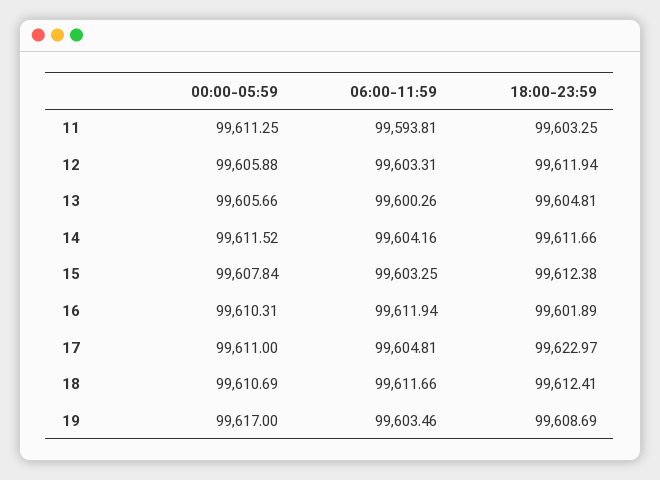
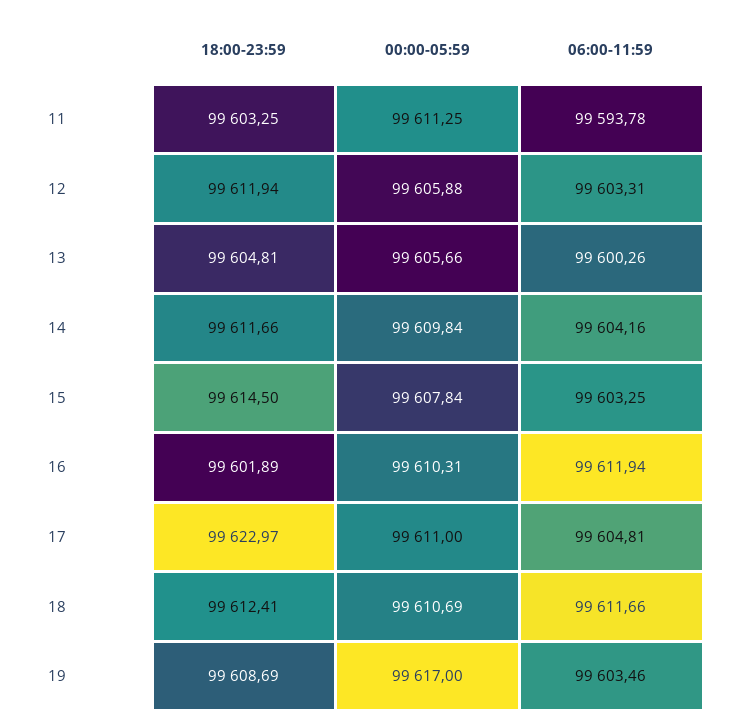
  {
    "00:00-05:59": {
      "11": 99611.25,
      "12": 99605.88,
      "13": 99605.66,
-     "14": 99611.52,
+     "14": 99609.84,
      "15": 99607.84,
      "16": 99610.31,
      "17": 99611,
      "18": 99610.69,
      "19": 99617
    },
    "06:00-11:59": {
-     "11": 99593.81,
+     "11": 99593.78,
      "12": 99603.31,
      "13": 99600.26,
      "14": 99604.16,
      "15": 99603.25,
      "16": 99611.94,
      "17": 99604.81,
      "18": 99611.66,
      "19": 99603.46
    },
    "18:00-23:59": {
      "11": 99603.25,
      "12": 99611.94,
      "13": 99604.81,
      "14": 99611.66,
-     "15": 99612.38,
+     "15": 99614.5,
      "16": 99601.89,
      "17": 99622.97,
      "18": 99612.41,
      "19": 99608.69
    }
  }

